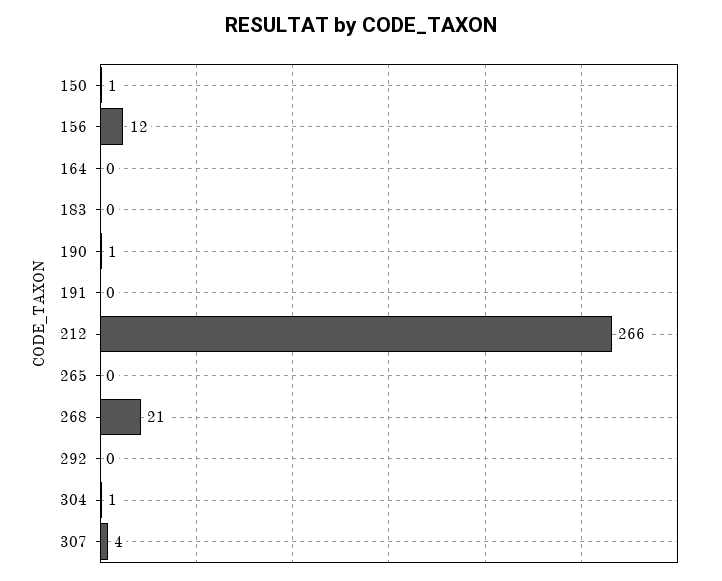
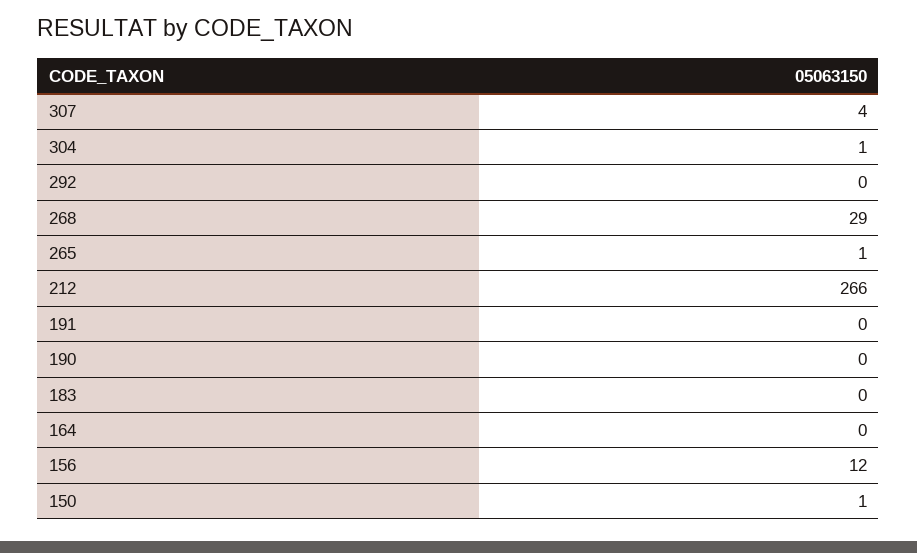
  {
    "150": 1,
    "156": 12,
    "164": 0,
    "183": 0,
-   "190": 1,
+   "190": 0,
    "191": 0,
    "212": 266,
-   "265": 0,
+   "265": 1,
-   "268": 21,
+   "268": 29,
    "292": 0,
    "304": 1,
    "307": 4
  }

